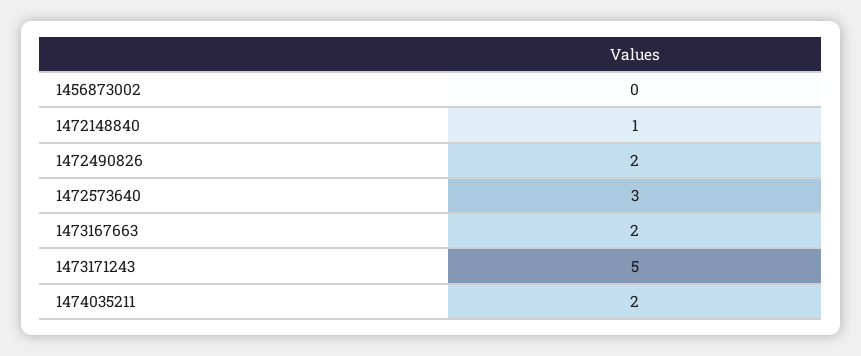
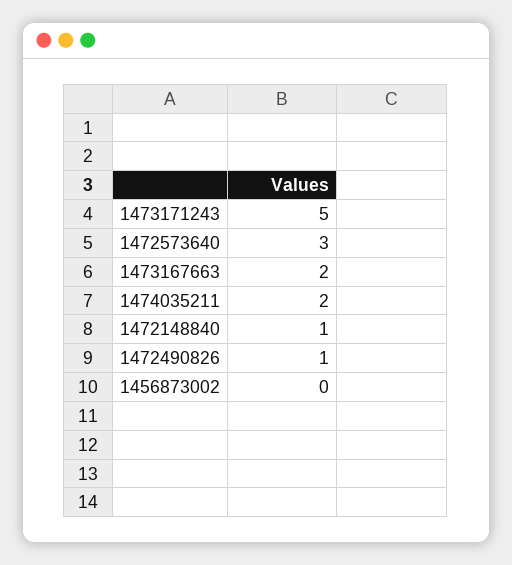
  {
    "1456873002": 0,
    "1472148840": 1,
-   "1472490826": 2,
+   "1472490826": 1,
    "1472573640": 3,
    "1473167663": 2,
    "1473171243": 5,
    "1474035211": 2
  }

